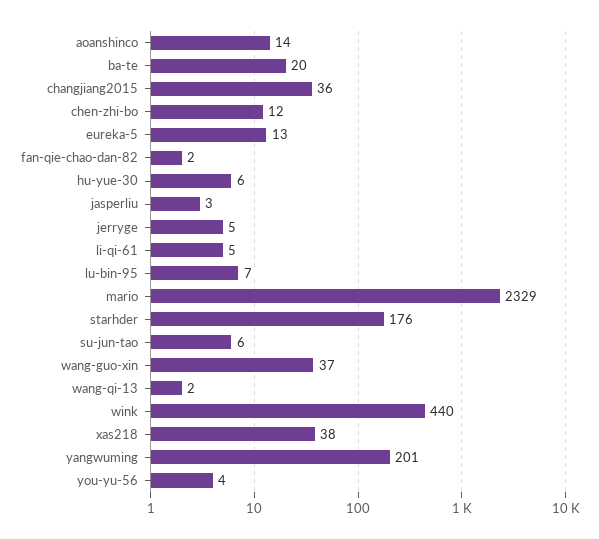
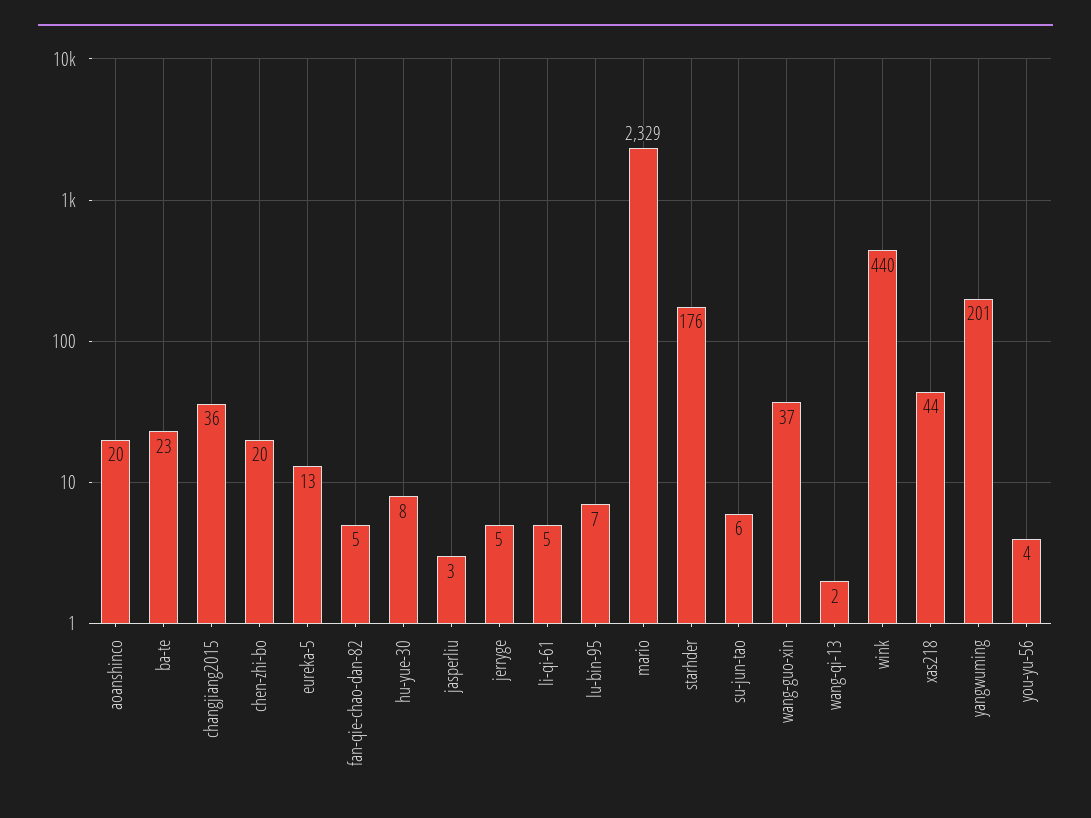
  {
-   "aoanshinco": 14,
+   "aoanshinco": 20,
-   "ba-te": 20,
+   "ba-te": 23,
    "changjiang2015": 36,
-   "chen-zhi-bo": 12,
+   "chen-zhi-bo": 20,
    "eureka-5": 13,
-   "fan-qie-chao-dan-82": 2,
+   "fan-qie-chao-dan-82": 5,
-   "hu-yue-30": 6,
+   "hu-yue-30": 8,
    "jasperliu": 3,
    "jerryge": 5,
    "li-qi-61": 5,
    "lu-bin-95": 7,
    "mario": 2329,
    "starhder": 176,
    "su-jun-tao": 6,
    "wang-guo-xin": 37,
    "wang-qi-13": 2,
    "wink": 440,
-   "xas218": 38,
+   "xas218": 44,
    "yangwuming": 201,
    "you-yu-56": 4
  }

